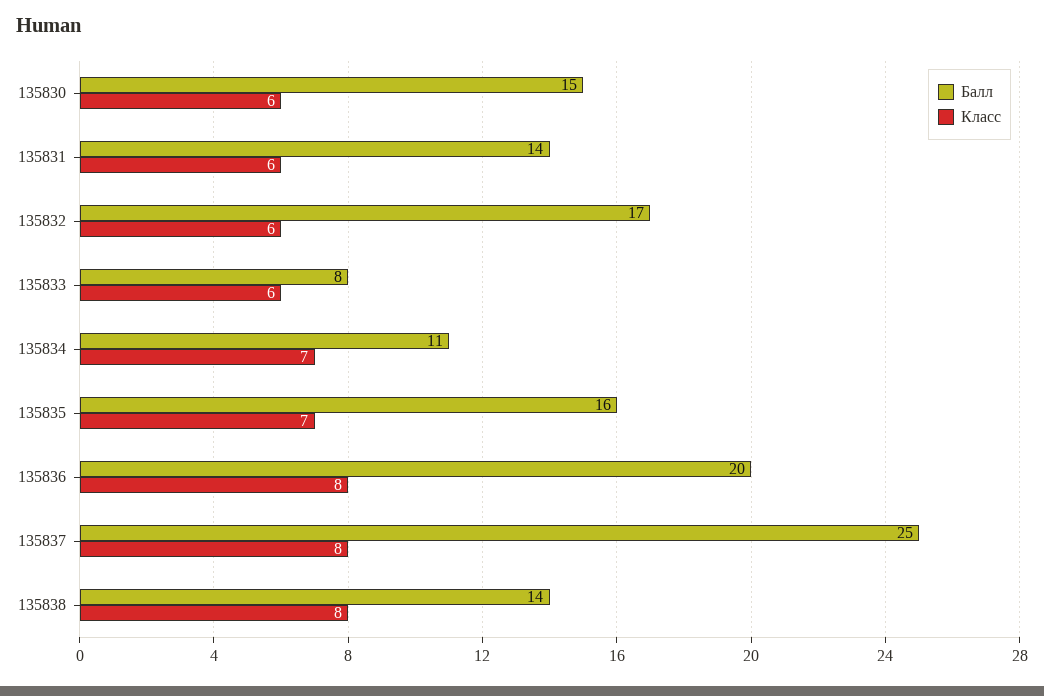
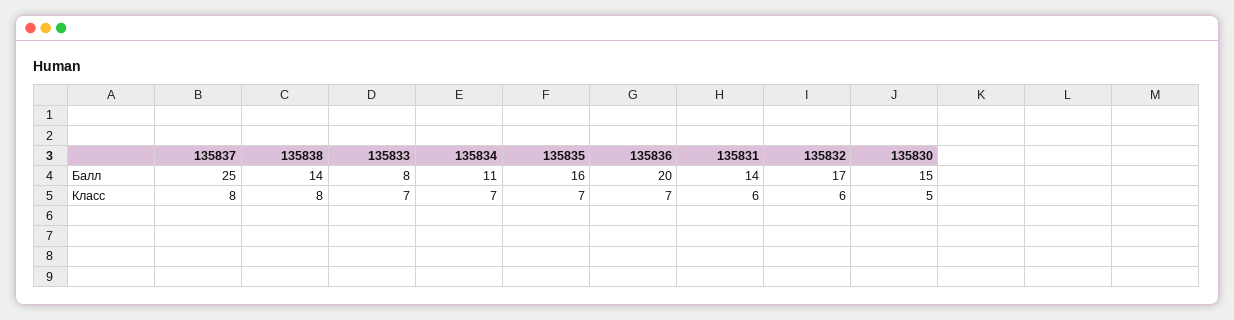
  {
    "Балл": {
      "135830": 15,
      "135831": 14,
      "135832": 17,
      "135833": 8,
      "135834": 11,
      "135835": 16,
      "135836": 20,
      "135837": 25,
      "135838": 14
    },
    "Класс": {
-     "135830": 6,
+     "135830": 5,
      "135831": 6,
      "135832": 6,
-     "135833": 6,
+     "135833": 7,
      "135834": 7,
      "135835": 7,
-     "135836": 8,
+     "135836": 7,
      "135837": 8,
      "135838": 8
    }
  }

